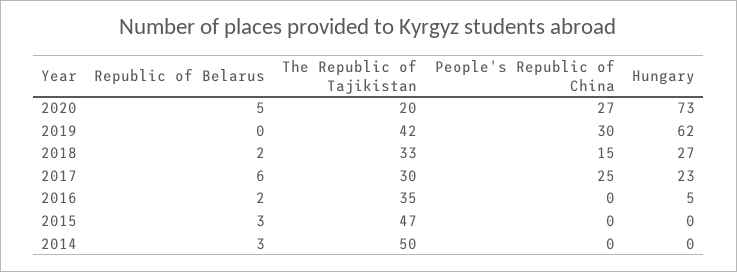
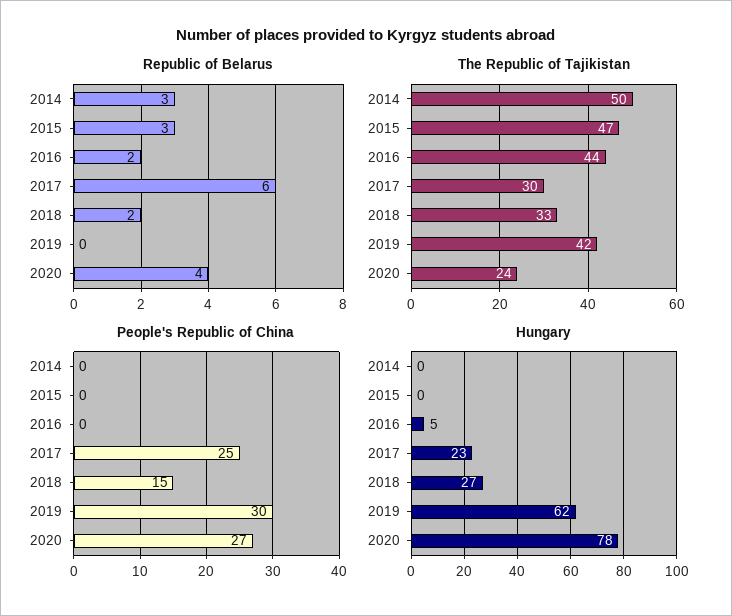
  {
    "Republic of Belarus": {
-     "2020": 5,
+     "2020": 4,
      "2019": 0,
      "2018": 2,
      "2017": 6,
      "2016": 2,
      "2015": 3,
      "2014": 3
    },
    "The Republic of Tajikistan": {
-     "2020": 20,
+     "2020": 24,
      "2019": 42,
      "2018": 33,
      "2017": 30,
-     "2016": 35,
+     "2016": 44,
      "2015": 47,
      "2014": 50
    },
    "People's Republic of China": {
      "2020": 27,
      "2019": 30,
      "2018": 15,
      "2017": 25,
      "2016": 0,
      "2015": 0,
      "2014": 0
    },
    "Hungary": {
-     "2020": 73,
+     "2020": 78,
      "2019": 62,
      "2018": 27,
      "2017": 23,
      "2016": 5,
      "2015": 0,
      "2014": 0
    }
  }

